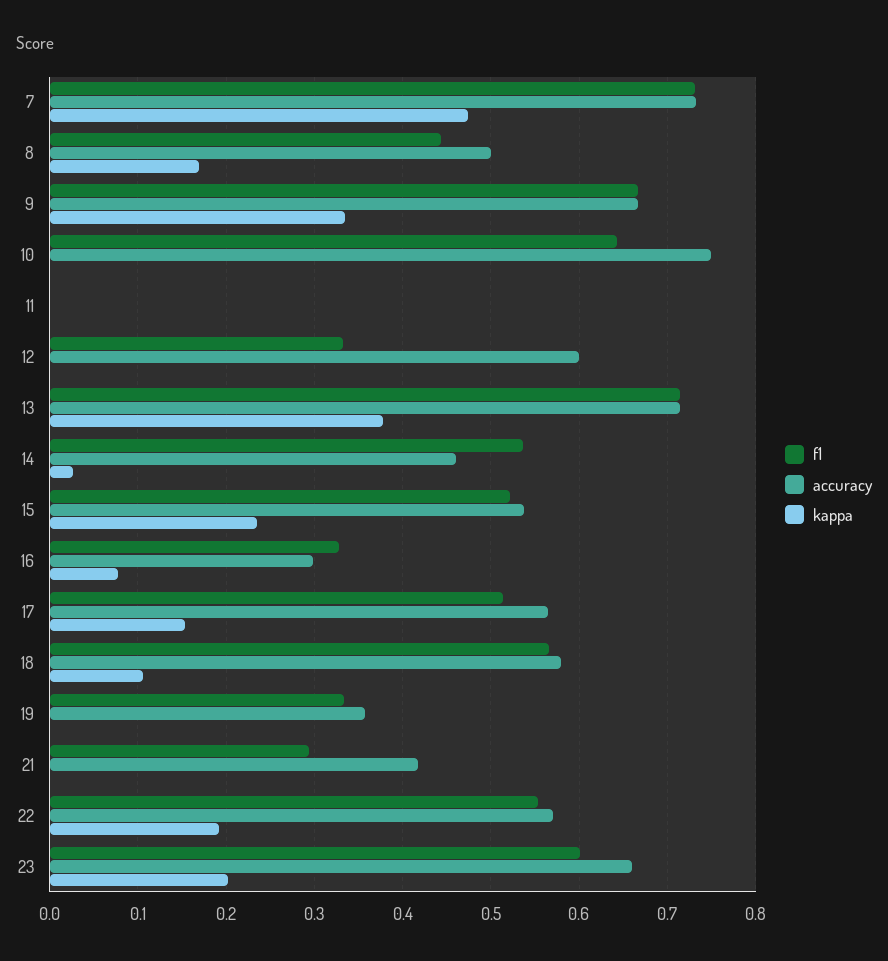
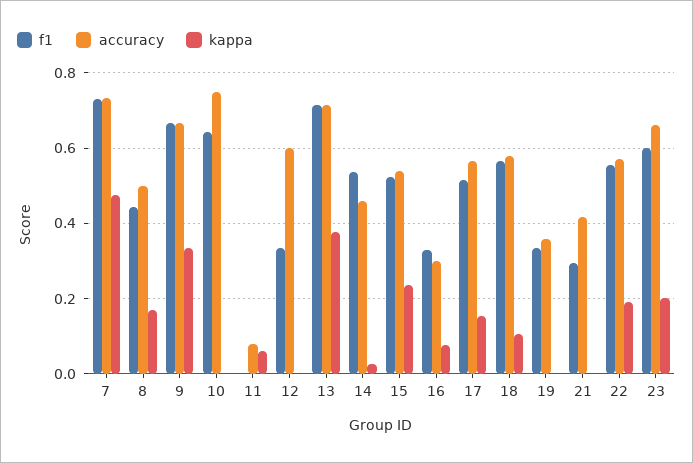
  {
    "f1": {
      "7": 0.73,
      "8": 0.44,
      "9": 0.67,
      "10": 0.64,
      "11": 0,
      "12": 0.33,
      "13": 0.71,
      "14": 0.54,
      "15": 0.52,
      "16": 0.33,
      "17": 0.51,
      "18": 0.57,
      "19": 0.33,
      "21": 0.29,
      "22": 0.55,
      "23": 0.6
    },
    "accuracy": {
      "7": 0.73,
      "8": 0.5,
      "9": 0.67,
      "10": 0.75,
-     "11": 0,
+     "11": 0.08,
      "12": 0.6,
      "13": 0.71,
      "14": 0.46,
      "15": 0.54,
      "16": 0.3,
      "17": 0.57,
      "18": 0.58,
      "19": 0.36,
      "21": 0.42,
      "22": 0.57,
      "23": 0.66
    },
    "kappa": {
      "7": 0.47,
      "8": 0.17,
      "9": 0.34,
      "10": 0,
-     "11": 0,
+     "11": 0.06,
      "12": 0,
      "13": 0.38,
      "14": 0.03,
      "15": 0.24,
      "16": 0.08,
      "17": 0.15,
      "18": 0.11,
      "19": 0,
      "21": 0,
      "22": 0.19,
      "23": 0.2
    }
  }

